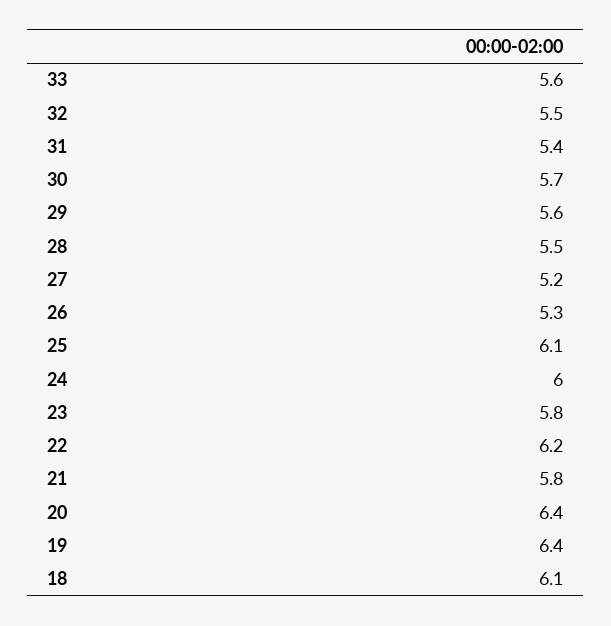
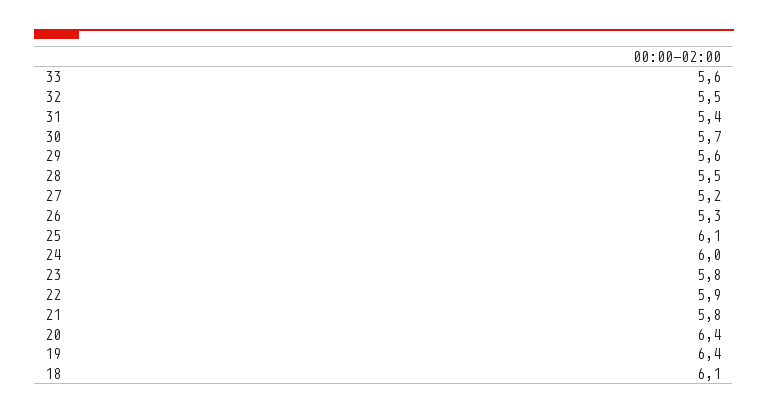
  {
    "33": 5.6,
    "32": 5.5,
    "31": 5.4,
    "30": 5.7,
    "29": 5.6,
    "28": 5.5,
    "27": 5.2,
    "26": 5.3,
    "25": 6.1,
    "24": 6,
    "23": 5.8,
-   "22": 6.2,
+   "22": 5.9,
    "21": 5.8,
    "20": 6.4,
    "19": 6.4,
    "18": 6.1
  }

